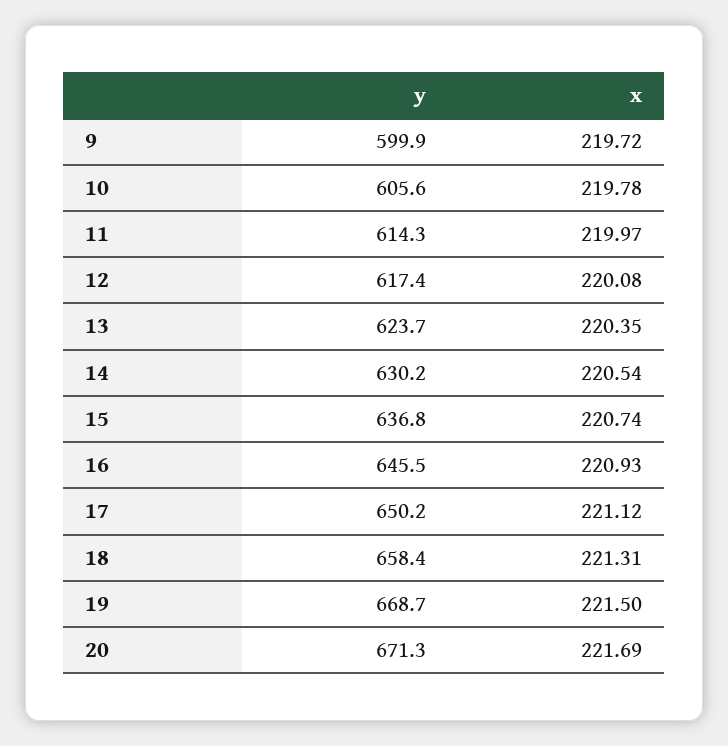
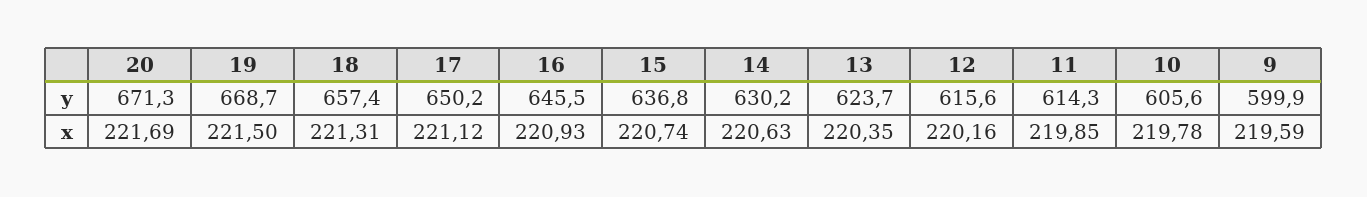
  {
    "y": {
      "9": 599.9,
      "10": 605.6,
      "11": 614.3,
-     "12": 617.4,
+     "12": 615.6,
      "13": 623.7,
      "14": 630.2,
      "15": 636.8,
      "16": 645.5,
      "17": 650.2,
-     "18": 658.4,
+     "18": 657.4,
      "19": 668.7,
      "20": 671.3
    },
    "x": {
-     "9": 219.72,
+     "9": 219.59,
      "10": 219.78,
-     "11": 219.97,
+     "11": 219.85,
-     "12": 220.08,
+     "12": 220.16,
      "13": 220.35,
-     "14": 220.54,
+     "14": 220.63,
      "15": 220.74,
      "16": 220.93,
      "17": 221.12,
      "18": 221.31,
      "19": 221.5,
      "20": 221.69
    }
  }

